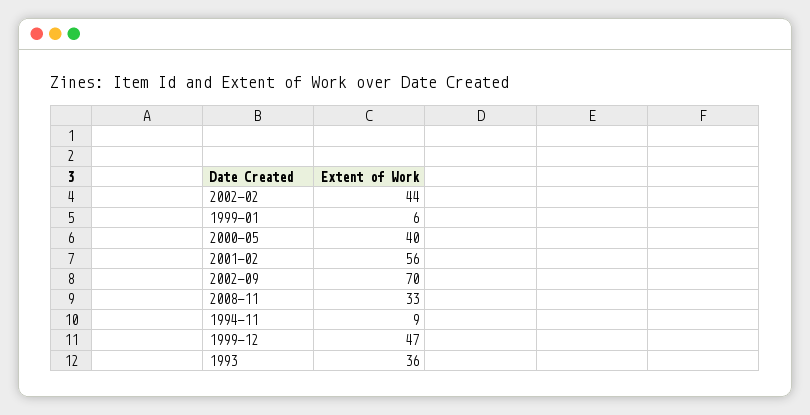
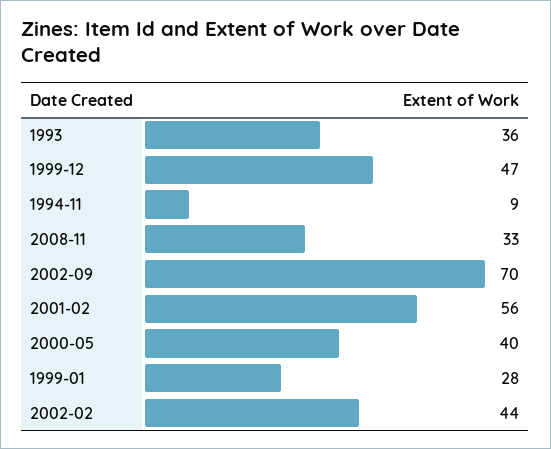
  {
    "2002-02": 44,
-   "1999-01": 6,
+   "1999-01": 28,
    "2000-05": 40,
    "2001-02": 56,
    "2002-09": 70,
    "2008-11": 33,
    "1994-11": 9,
    "1999-12": 47,
    "1993": 36
  }

